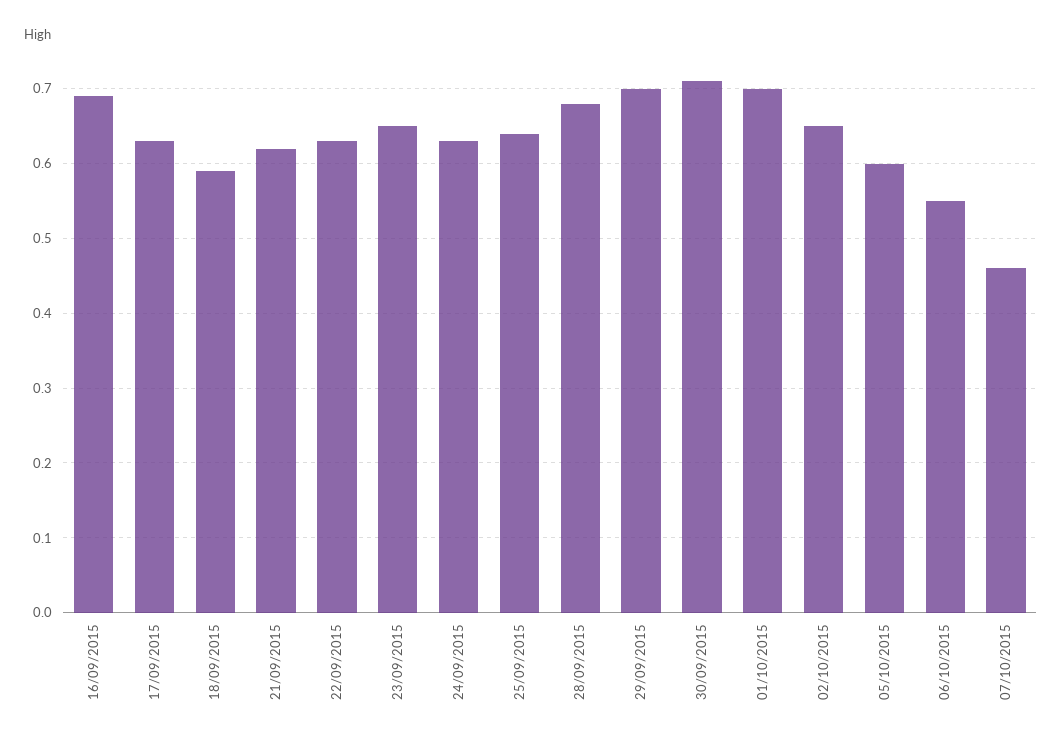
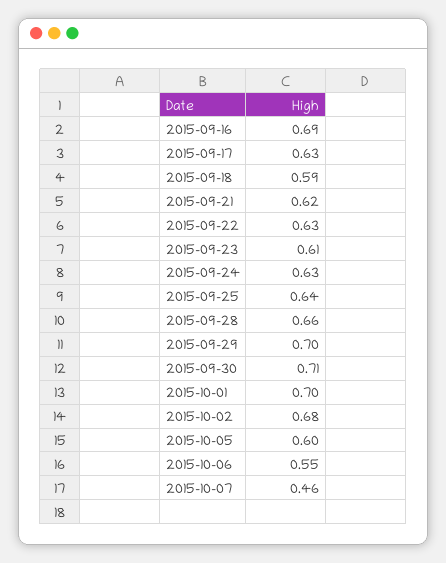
  {
    "16/09/2015": 0.69,
    "17/09/2015": 0.63,
    "18/09/2015": 0.59,
    "21/09/2015": 0.62,
    "22/09/2015": 0.63,
-   "23/09/2015": 0.65,
+   "23/09/2015": 0.61,
    "24/09/2015": 0.63,
    "25/09/2015": 0.64,
-   "28/09/2015": 0.68,
+   "28/09/2015": 0.66,
    "29/09/2015": 0.7,
    "30/09/2015": 0.71,
    "01/10/2015": 0.7,
-   "02/10/2015": 0.65,
+   "02/10/2015": 0.68,
    "05/10/2015": 0.6,
    "06/10/2015": 0.55,
    "07/10/2015": 0.46
  }

